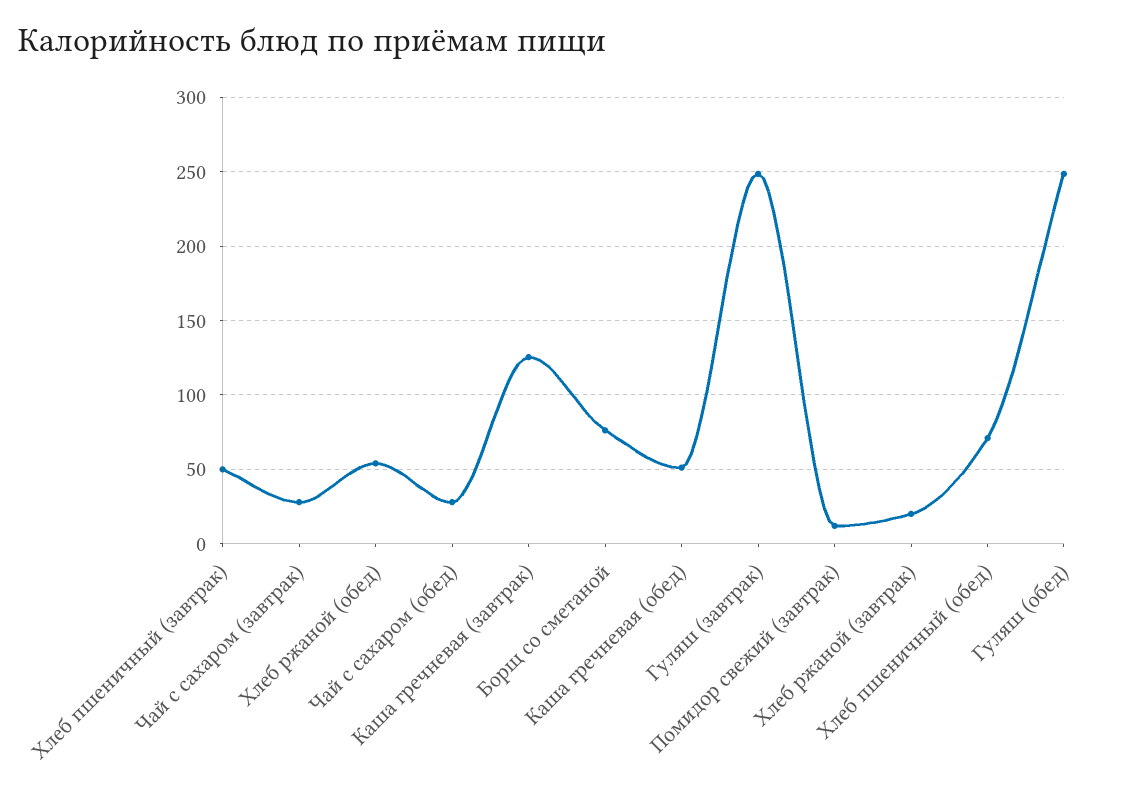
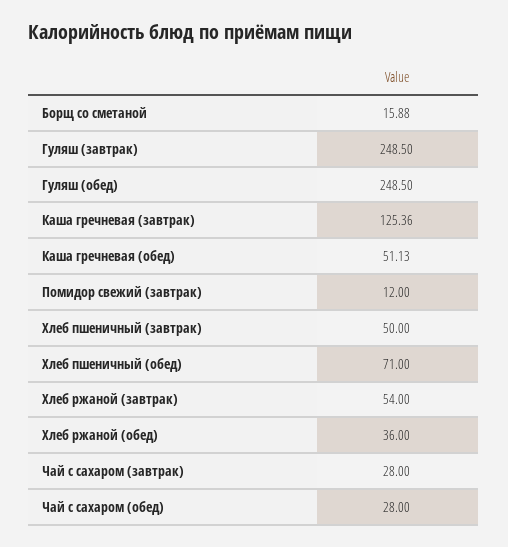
  {
    "Хлеб пшеничный (завтрак)": 50,
    "Чай с сахаром (завтрак)": 28,
-   "Хлеб ржаной (обед)": 55,
+   "Хлеб ржаной (обед)": 36,
    "Чай с сахаром (обед)": 28,
    "Каша гречневая (завтрак)": 125.36,
-   "Борщ со сметаной": 75,
+   "Борщ со сметаной": 15.88,
    "Каша гречневая (обед)": 51.13,
    "Гуляш (завтрак)": 248.5,
    "Помидор свежий (завтрак)": 12,
-   "Хлеб ржаной (завтрак)": 20,
+   "Хлеб ржаной (завтрак)": 54,
    "Хлеб пшеничный (обед)": 71,
    "Гуляш (обед)": 248.5
  }

